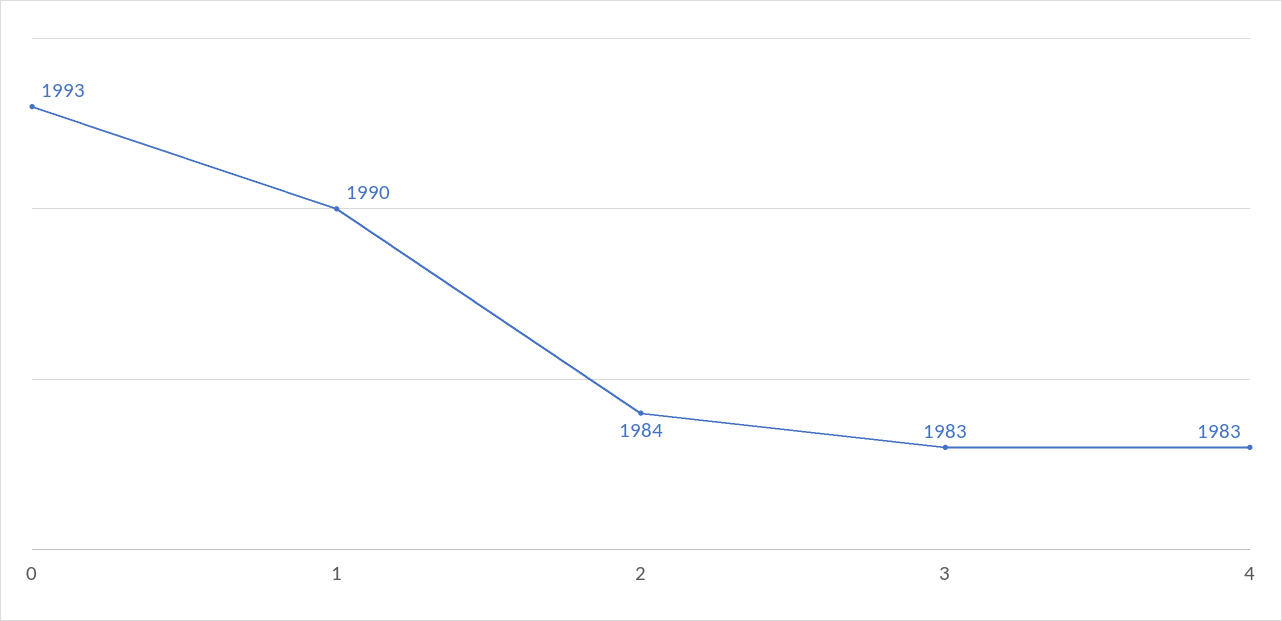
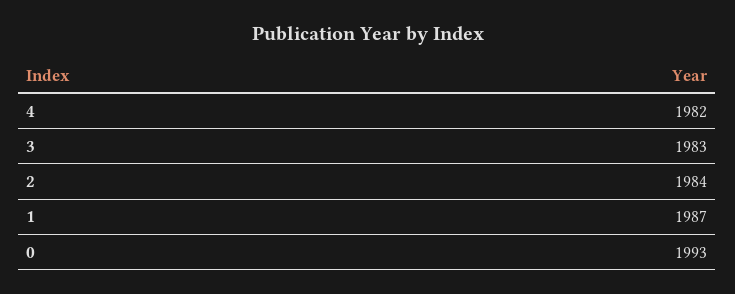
  {
    "0": 1993,
-   "1": 1990,
+   "1": 1987,
    "2": 1984,
    "3": 1983,
-   "4": 1983
+   "4": 1982
  }

